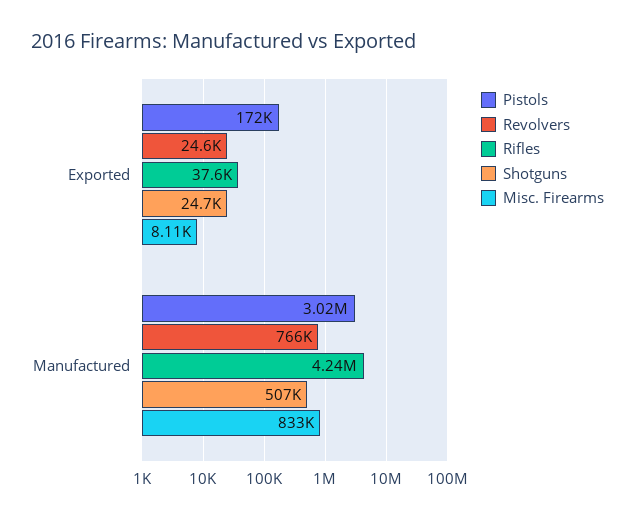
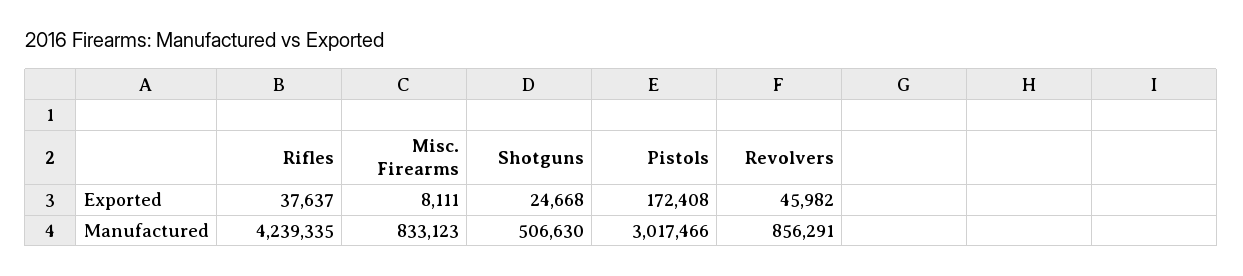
  {
    "Pistols": {
      "Exported": 172408,
      "Manufactured": 3017466
    },
    "Revolvers": {
-     "Exported": 24600,
+     "Exported": 45982,
-     "Manufactured": 766000
+     "Manufactured": 856291
    },
    "Rifles": {
      "Exported": 37637,
      "Manufactured": 4239335
    },
    "Shotguns": {
      "Exported": 24668,
      "Manufactured": 506630
    },
    "Misc. Firearms": {
      "Exported": 8111,
      "Manufactured": 833123
    }
  }

